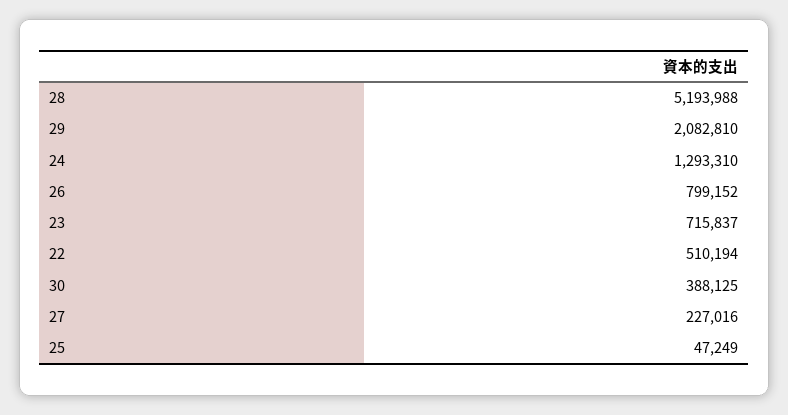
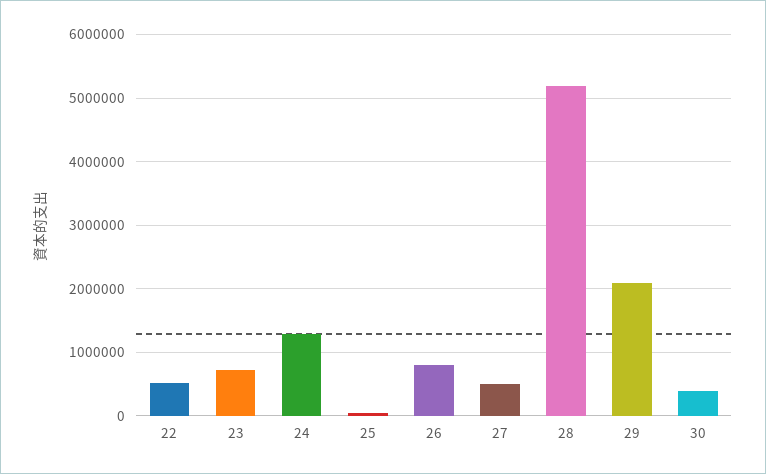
  {
    "28": 5193988,
    "29": 2082810,
    "24": 1293310,
    "26": 799152,
    "23": 715837,
    "22": 510194,
    "30": 388125,
-   "27": 227016,
+   "27": 500000,
    "25": 47249
  }

